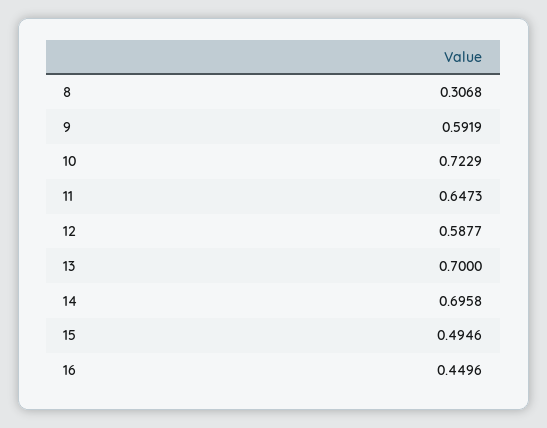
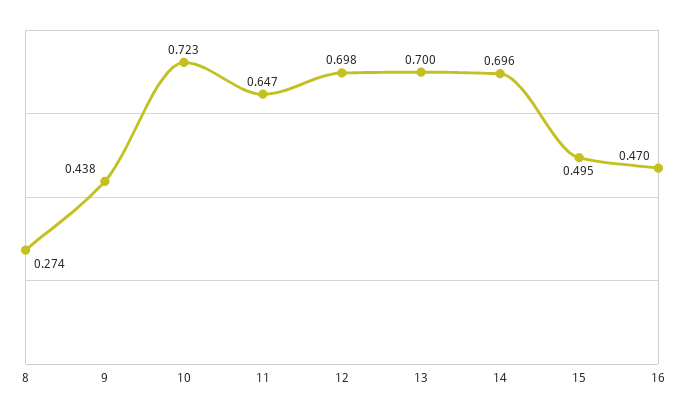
  {
-   "8": 0.3068,
+   "8": 0.274,
-   "9": 0.5919,
+   "9": 0.438,
    "10": 0.7229,
    "11": 0.6473,
-   "12": 0.5877,
+   "12": 0.698,
    "13": 0.7,
    "14": 0.6958,
    "15": 0.4946,
-   "16": 0.4496
+   "16": 0.47
  }

